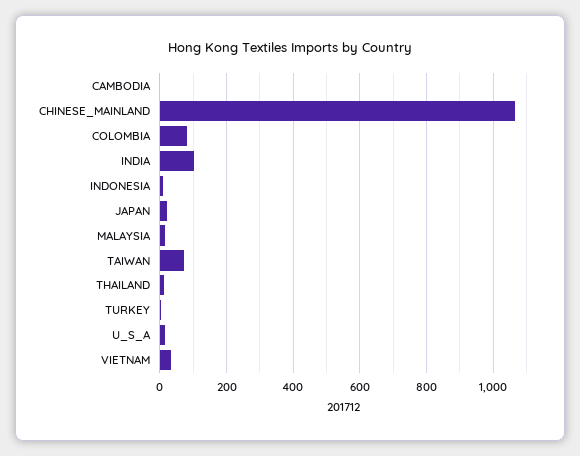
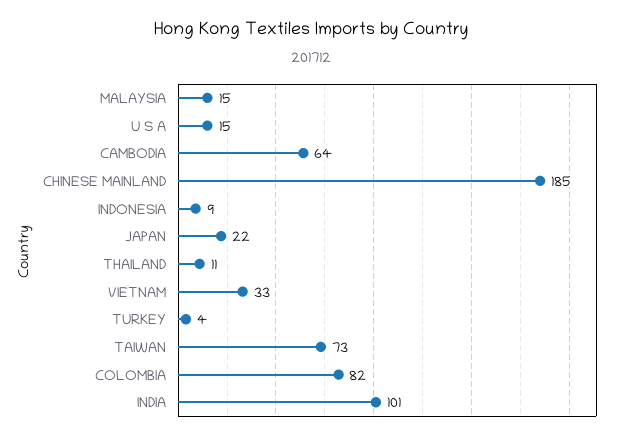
  {
-   "CAMBODIA": 0,
+   "CAMBODIA": 64,
-   "CHINESE_MAINLAND": 1060,
+   "CHINESE_MAINLAND": 185,
    "COLOMBIA": 82,
    "INDIA": 101,
    "INDONESIA": 9,
    "JAPAN": 22,
    "MALAYSIA": 15,
    "TAIWAN": 73,
    "THAILAND": 11,
    "TURKEY": 4,
    "U_S_A": 15,
    "VIETNAM": 33
  }

